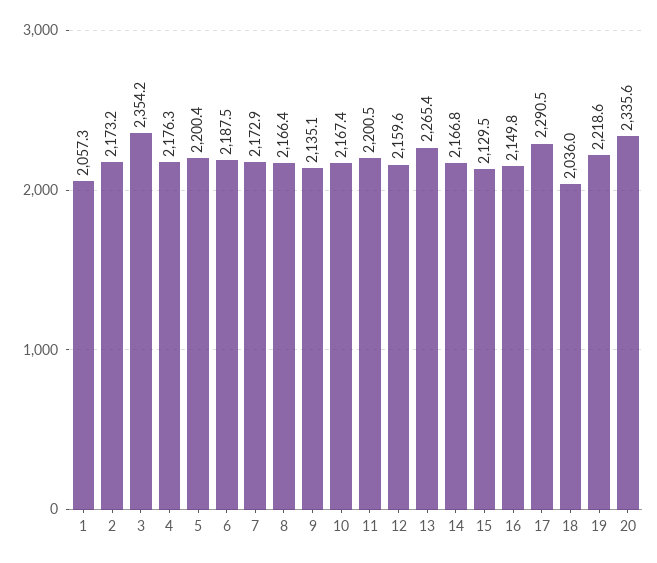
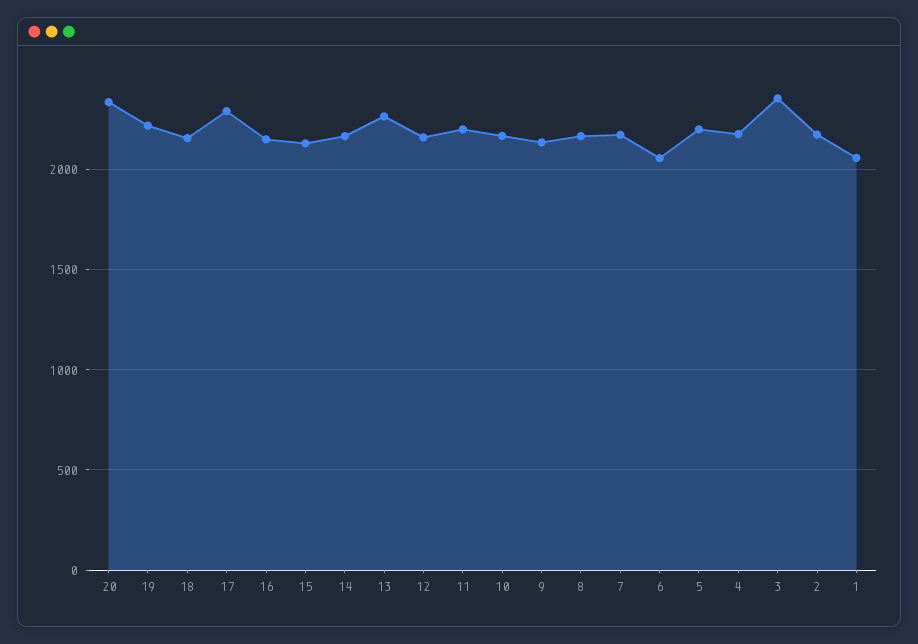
  {
    "1": 2057.3,
    "2": 2173.2,
    "3": 2354.2,
    "4": 2176.3,
    "5": 2200.4,
-   "6": 2187.5,
+   "6": 2050,
    "7": 2172.9,
    "8": 2166.4,
    "9": 2135.1,
    "10": 2167.4,
    "11": 2200.5,
    "12": 2159.6,
    "13": 2265.4,
    "14": 2166.8,
    "15": 2129.5,
    "16": 2149.8,
    "17": 2290.5,
-   "18": 2036,
+   "18": 2150,
    "19": 2218.6,
    "20": 2335.6
  }

